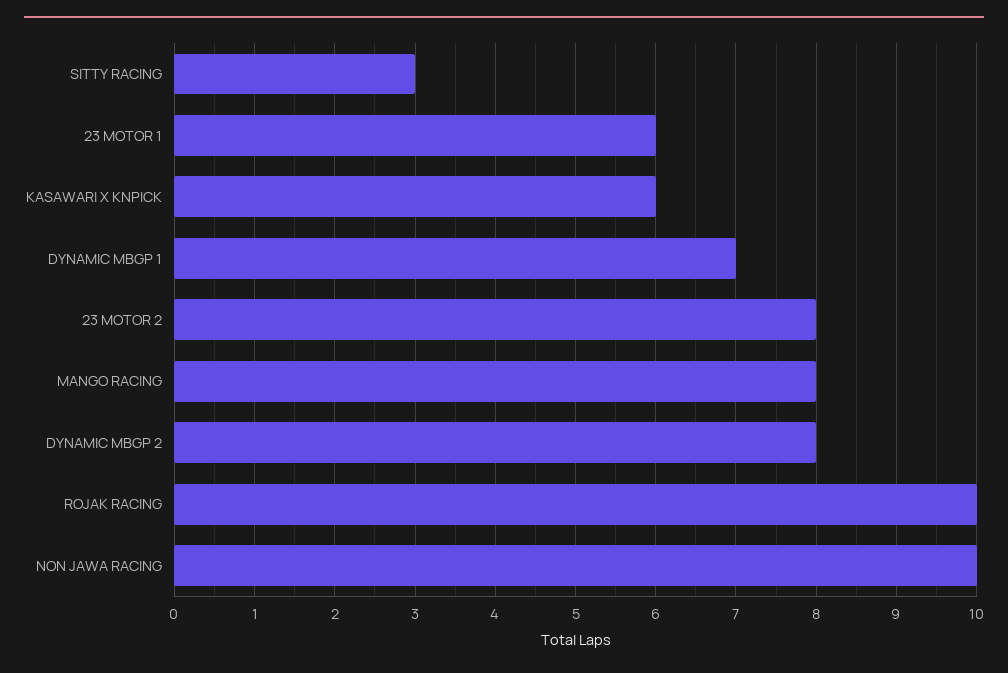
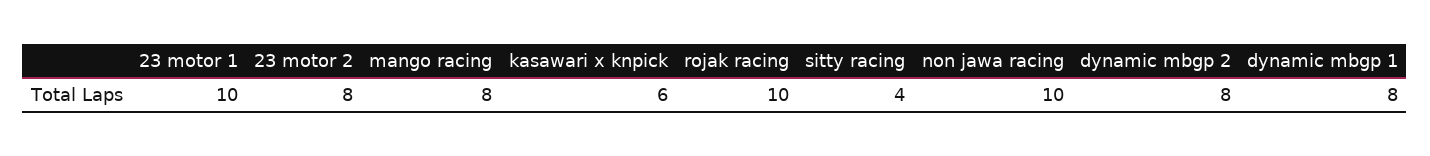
  {
-   "SITTY RACING": 3,
+   "SITTY RACING": 4,
-   "23 MOTOR 1": 6,
+   "23 MOTOR 1": 10,
    "KASAWARI X KNPICK": 6,
-   "DYNAMIC MBGP 1": 7,
+   "DYNAMIC MBGP 1": 8,
    "23 MOTOR 2": 8,
    "MANGO RACING": 8,
    "DYNAMIC MBGP 2": 8,
    "ROJAK RACING": 10,
    "NON JAWA RACING": 10
  }

